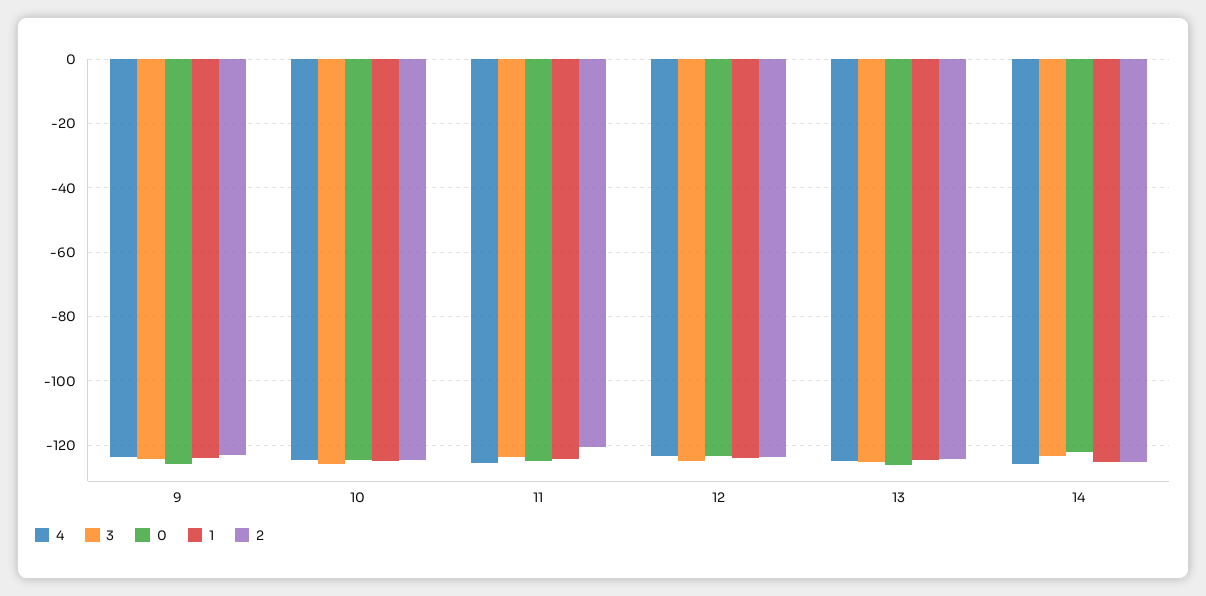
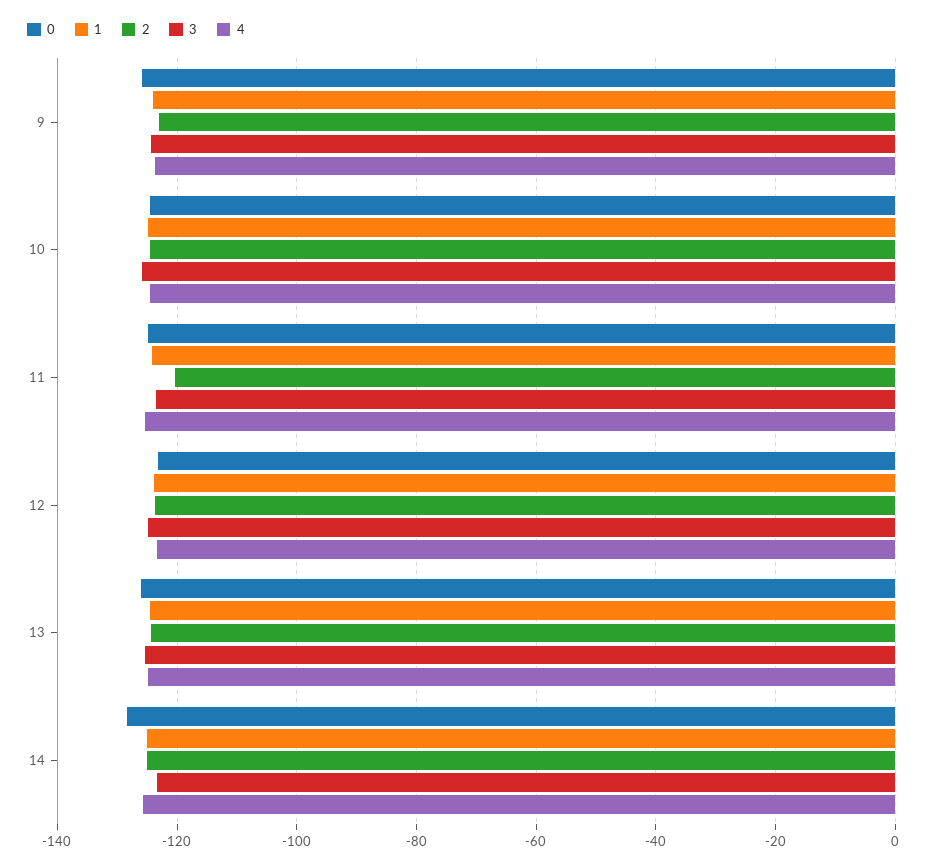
  {
    "4": {
      "9": -124,
      "10": -124,
      "11": -126,
      "12": -124,
      "13": -124,
      "14": -126
    },
    "3": {
      "9": -124,
      "10": -126,
      "11": -124,
      "12": -124,
      "13": -126,
      "14": -124
    },
    "0": {
      "9": -126,
      "10": -124,
      "11": -124,
      "12": -124,
      "13": -126,
-     "14": -122
+     "14": -128
    },
    "1": {
      "9": -124,
      "10": -124,
      "11": -124,
      "12": -124,
      "13": -124,
      "14": -126
    },
    "2": {
      "9": -124,
      "10": -124,
      "11": -120,
      "12": -124,
      "13": -124,
      "14": -126
    }
  }

